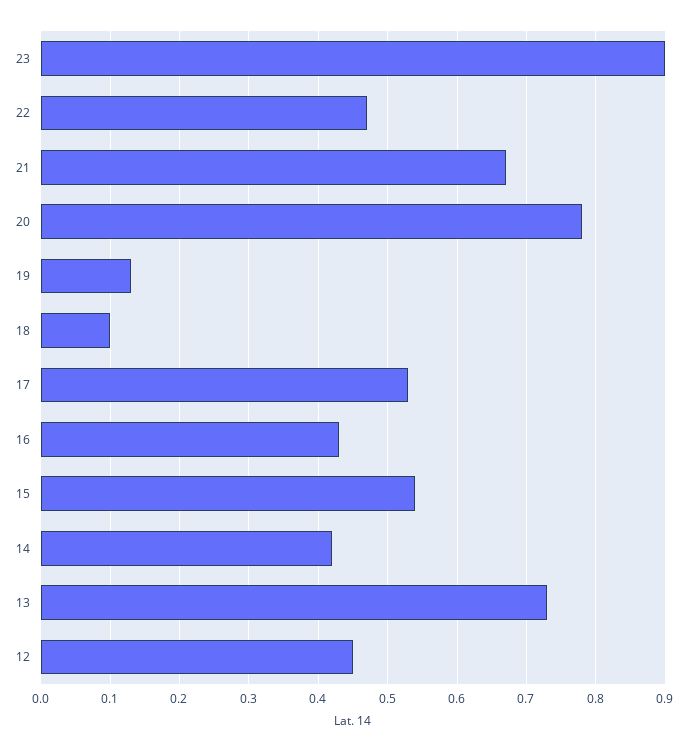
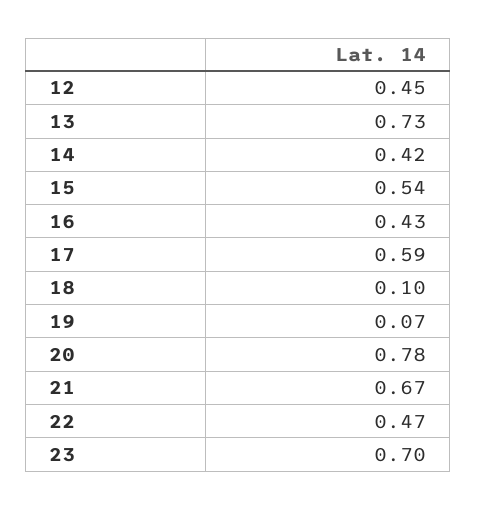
  {
-   "23": 0.9,
+   "23": 0.7,
    "22": 0.47,
    "21": 0.67,
    "20": 0.78,
-   "19": 0.13,
+   "19": 0.07,
    "18": 0.1,
-   "17": 0.53,
+   "17": 0.59,
    "16": 0.43,
    "15": 0.54,
    "14": 0.42,
    "13": 0.73,
    "12": 0.45
  }

